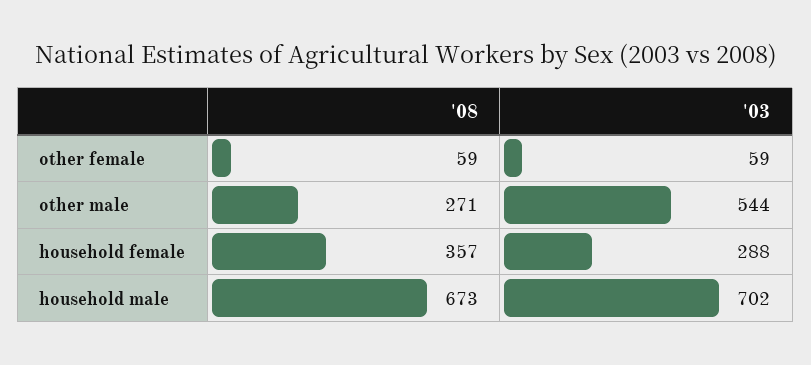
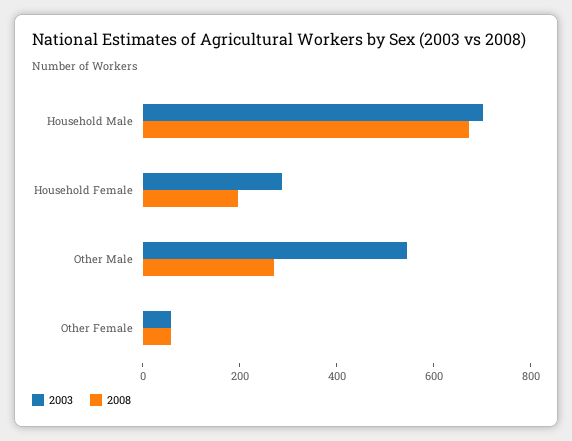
  {
    "'08": {
      "other female": 59,
      "other male": 271,
-     "household female": 357,
+     "household female": 200,
      "household male": 673
    },
    "'03": {
      "other female": 59,
      "other male": 544,
      "household female": 288,
      "household male": 702
    }
  }

